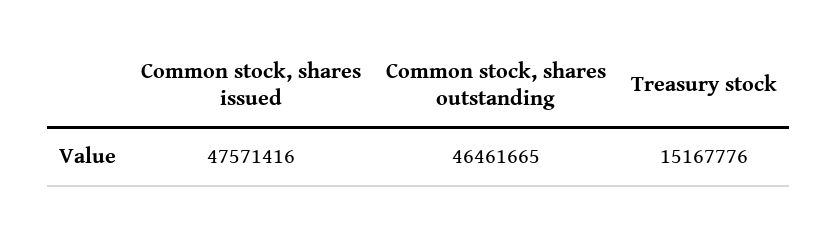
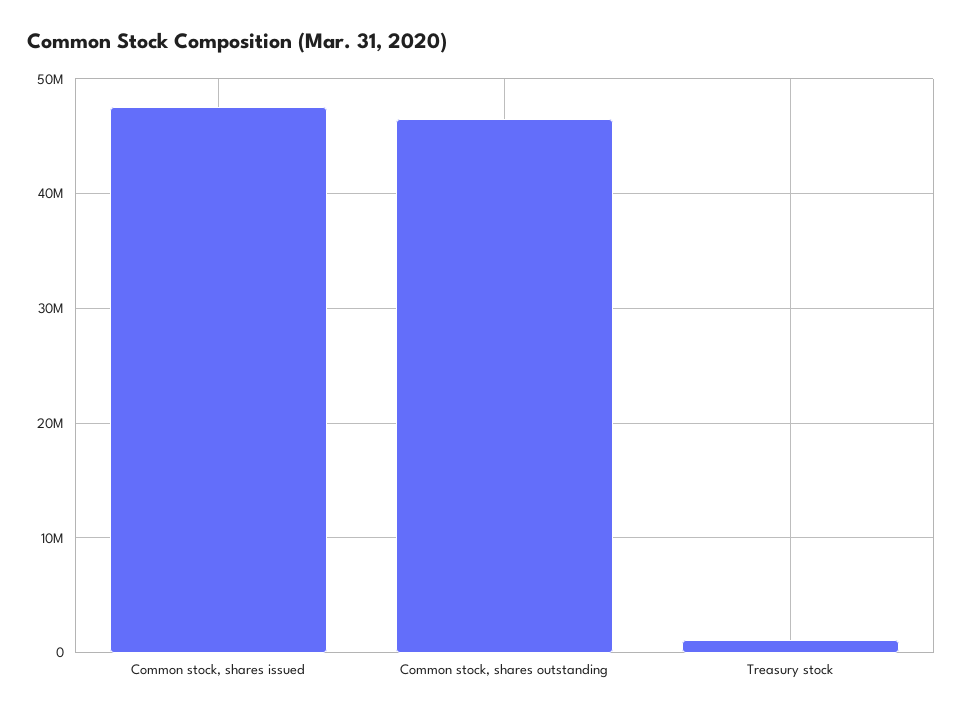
  {
    "Common stock, shares issued": 47571416,
    "Common stock, shares outstanding": 46461665,
-   "Treasury stock": 15167776
+   "Treasury stock": 1000000
  }

